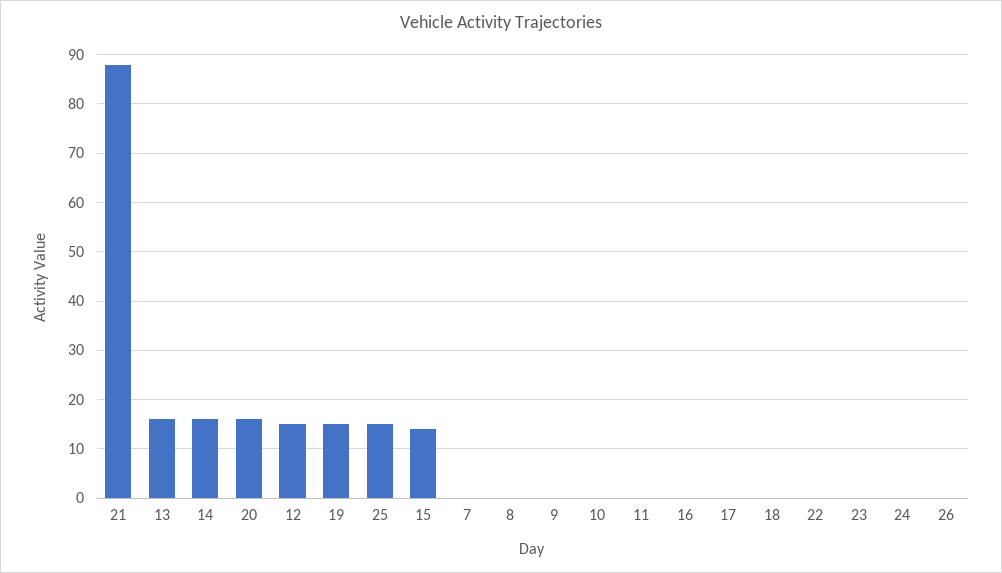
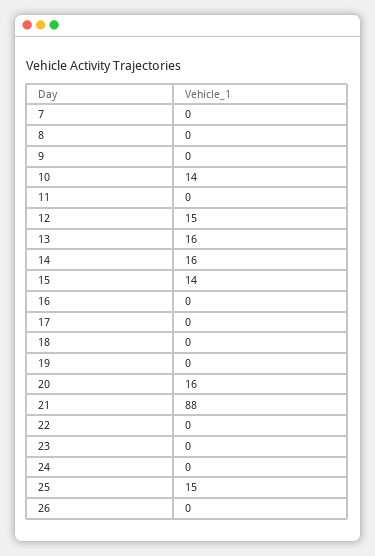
  {
    "21": 88,
    "13": 16,
    "14": 16,
    "20": 16,
    "12": 15,
-   "19": 15,
+   "19": 0,
    "25": 15,
    "15": 14,
    "7": 0,
    "8": 0,
    "9": 0,
-   "10": 0,
+   "10": 14,
    "11": 0,
    "16": 0,
    "17": 0,
    "18": 0,
    "22": 0,
    "23": 0,
    "24": 0,
    "26": 0
  }

